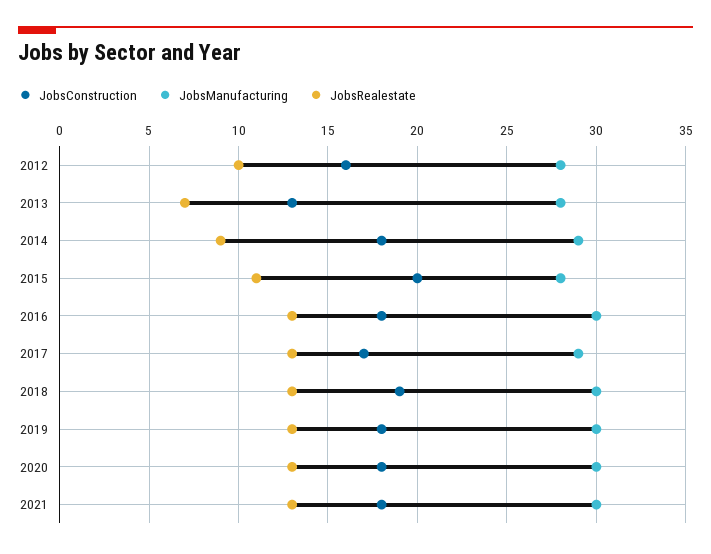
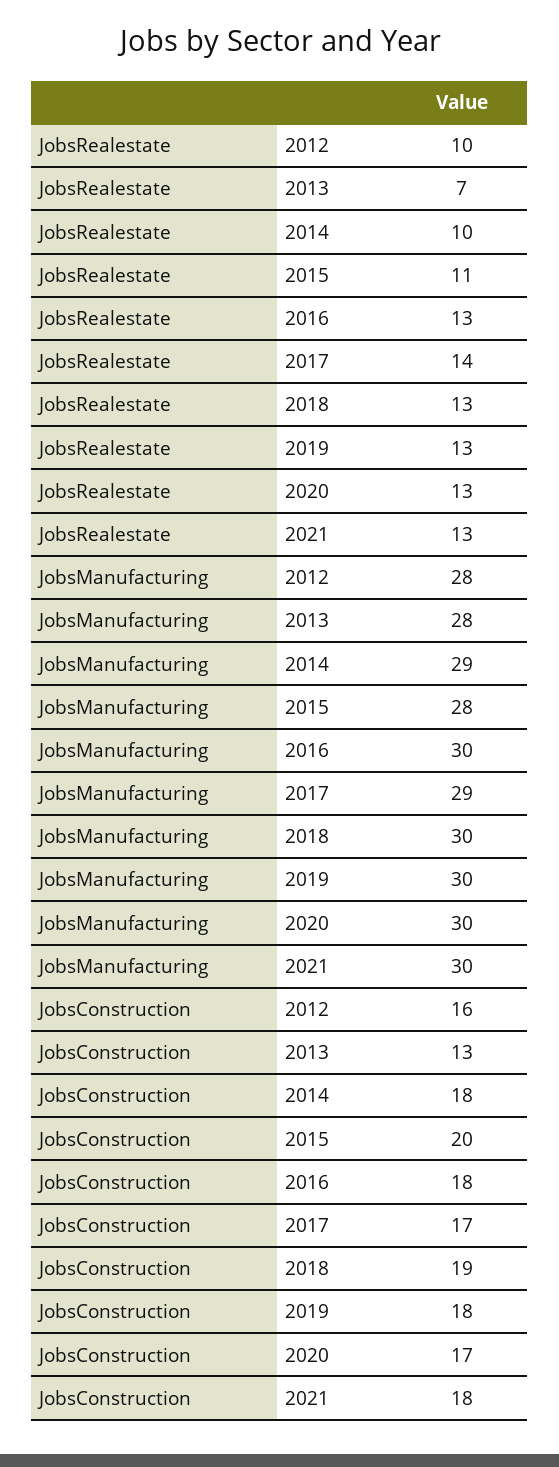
  {
    "JobsConstruction": {
      "2012": 16,
      "2013": 13,
      "2014": 18,
      "2015": 20,
      "2016": 18,
      "2017": 17,
      "2018": 19,
      "2019": 18,
-     "2020": 18,
+     "2020": 17,
      "2021": 18
    },
    "JobsManufacturing": {
      "2012": 28,
      "2013": 28,
      "2014": 29,
      "2015": 28,
      "2016": 30,
      "2017": 29,
      "2018": 30,
      "2019": 30,
      "2020": 30,
      "2021": 30
    },
    "JobsRealestate": {
      "2012": 10,
      "2013": 7,
-     "2014": 9,
+     "2014": 10,
      "2015": 11,
      "2016": 13,
-     "2017": 13,
+     "2017": 14,
      "2018": 13,
      "2019": 13,
      "2020": 13,
      "2021": 13
    }
  }

